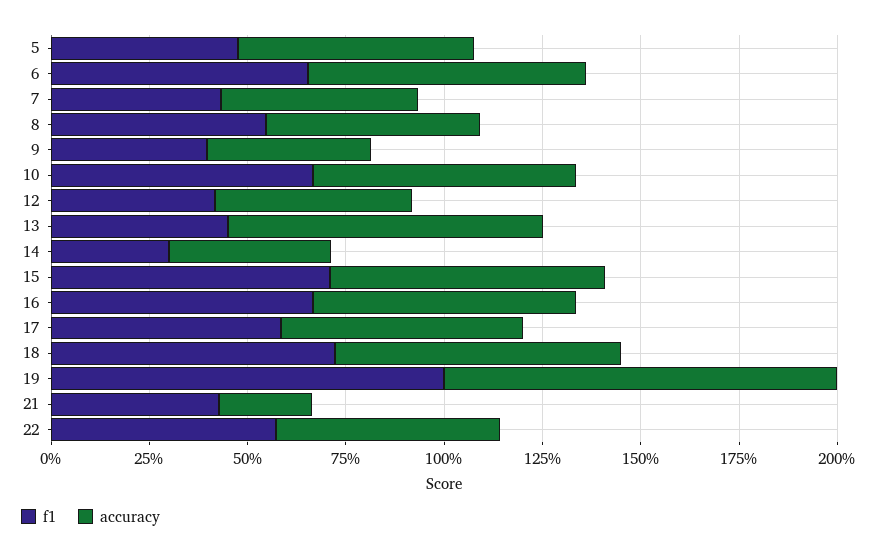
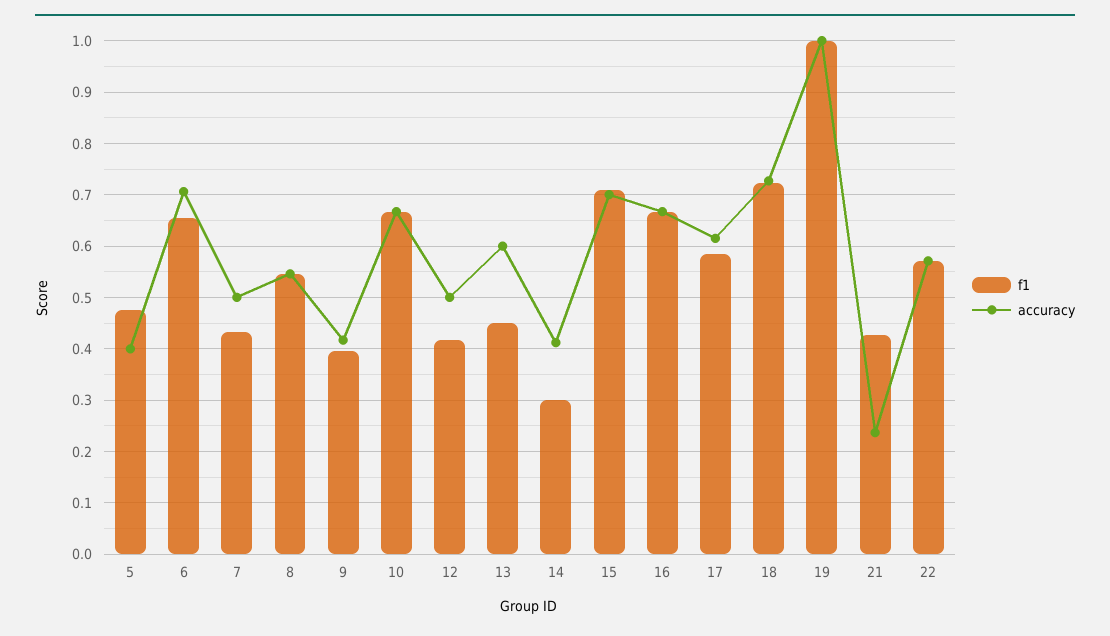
  {
    "f1": {
      "5": 0.48,
      "6": 0.66,
      "7": 0.44,
      "8": 0.54,
      "9": 0.4,
      "10": 0.66,
      "12": 0.42,
      "13": 0.46,
      "14": 0.3,
      "15": 0.7,
      "16": 0.66,
      "17": 0.58,
      "18": 0.72,
      "19": 1,
      "21": 0.42,
      "22": 0.58
    },
    "accuracy": {
-     "5": 0.6,
+     "5": 0.4,
      "6": 0.7,
      "7": 0.5,
      "8": 0.54,
      "9": 0.42,
      "10": 0.66,
      "12": 0.5,
-     "13": 0.8,
+     "13": 0.6,
      "14": 0.42,
      "15": 0.7,
      "16": 0.66,
      "17": 0.62,
      "18": 0.72,
      "19": 1,
      "21": 0.24,
      "22": 0.58
    }
  }

